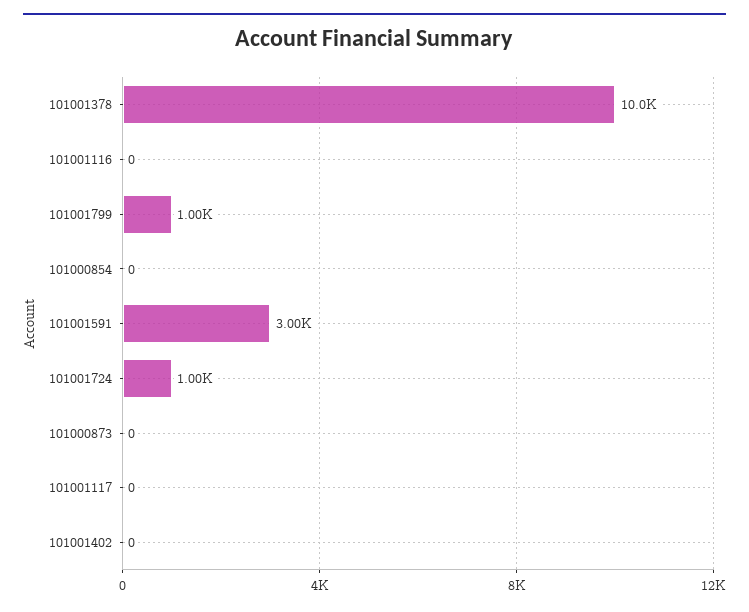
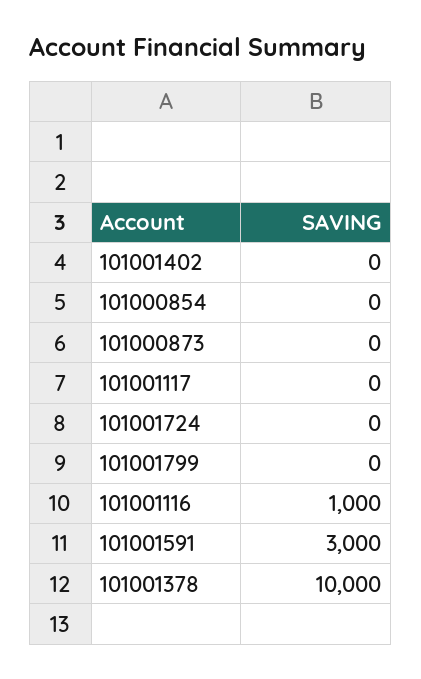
  {
    "101001378": 10000,
-   "101001116": 0,
+   "101001116": 1000,
-   "101001799": 1000,
+   "101001799": 0,
    "101000854": 0,
    "101001591": 3000,
-   "101001724": 1000,
+   "101001724": 0,
    "101000873": 0,
    "101001117": 0,
    "101001402": 0
  }

